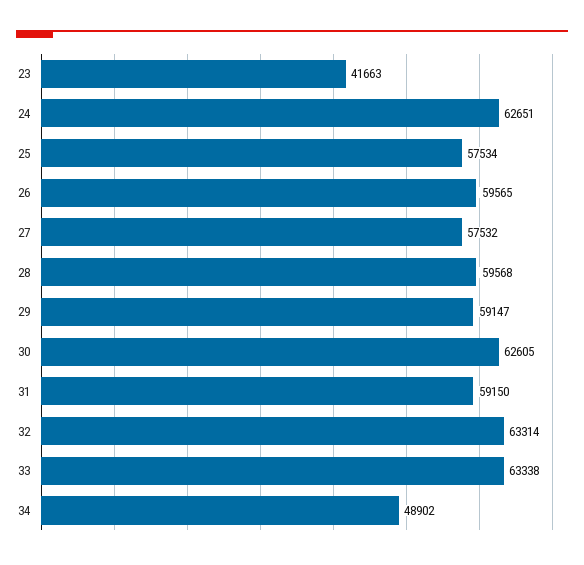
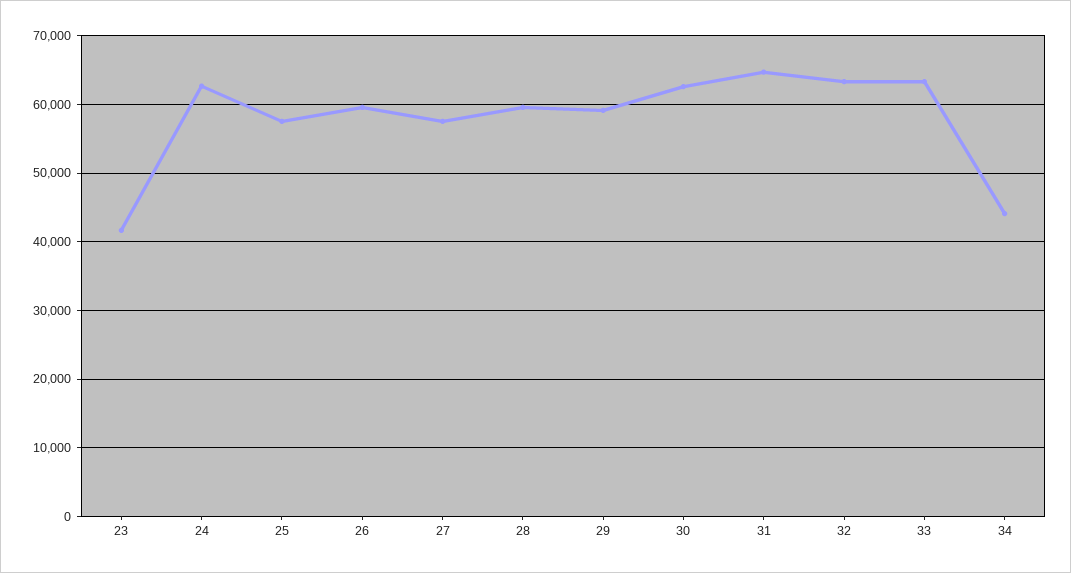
  {
    "23": 41663,
    "24": 62651,
    "25": 57534,
    "26": 59565,
    "27": 57532,
    "28": 59568,
    "29": 59147,
    "30": 62605,
-   "31": 59150,
+   "31": 65000,
    "32": 63314,
    "33": 63338,
-   "34": 48902
+   "34": 44000
  }

